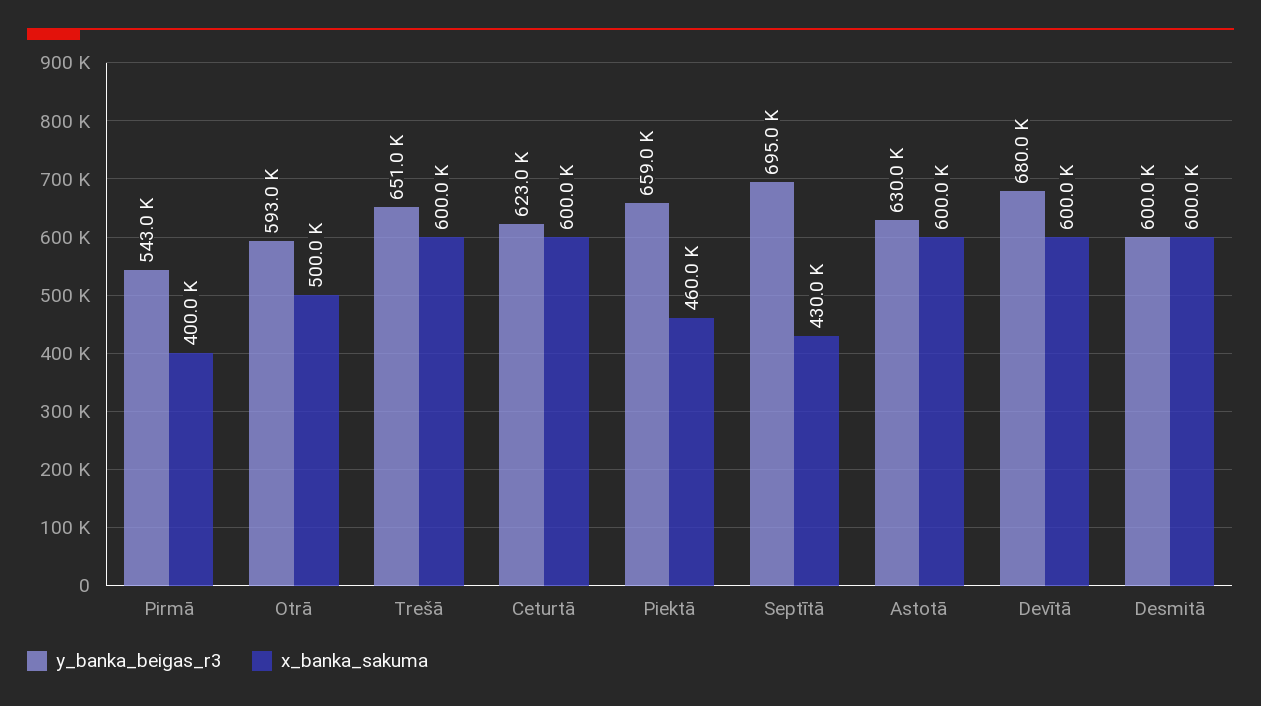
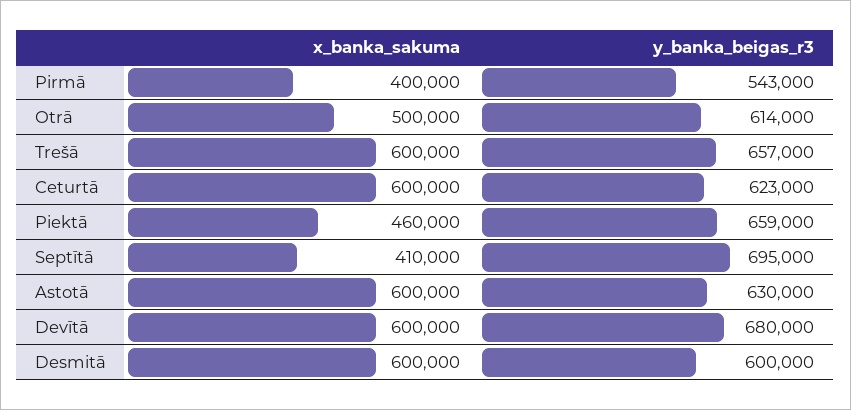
  {
    "y_banka_beigas_r3": {
      "Pirmā": 543000,
-     "Otrā": 593000,
+     "Otrā": 614000,
-     "Trešā": 651000,
+     "Trešā": 657000,
      "Ceturtā": 623000,
      "Piektā": 659000,
      "Septītā": 695000,
      "Astotā": 630000,
      "Devītā": 680000,
      "Desmitā": 600000
    },
    "x_banka_sakuma": {
      "Pirmā": 400000,
      "Otrā": 500000,
      "Trešā": 600000,
      "Ceturtā": 600000,
      "Piektā": 460000,
-     "Septītā": 430000,
+     "Septītā": 410000,
      "Astotā": 600000,
      "Devītā": 600000,
      "Desmitā": 600000
    }
  }

